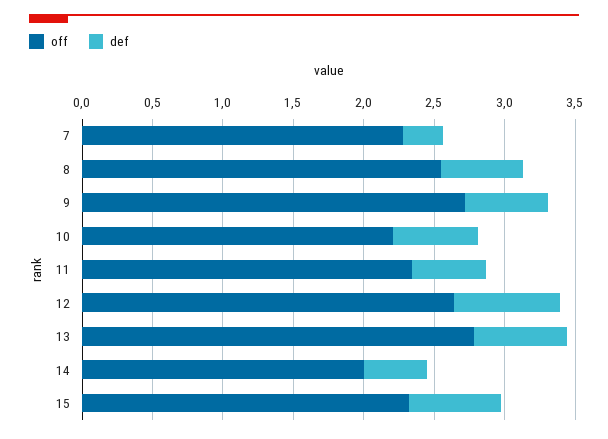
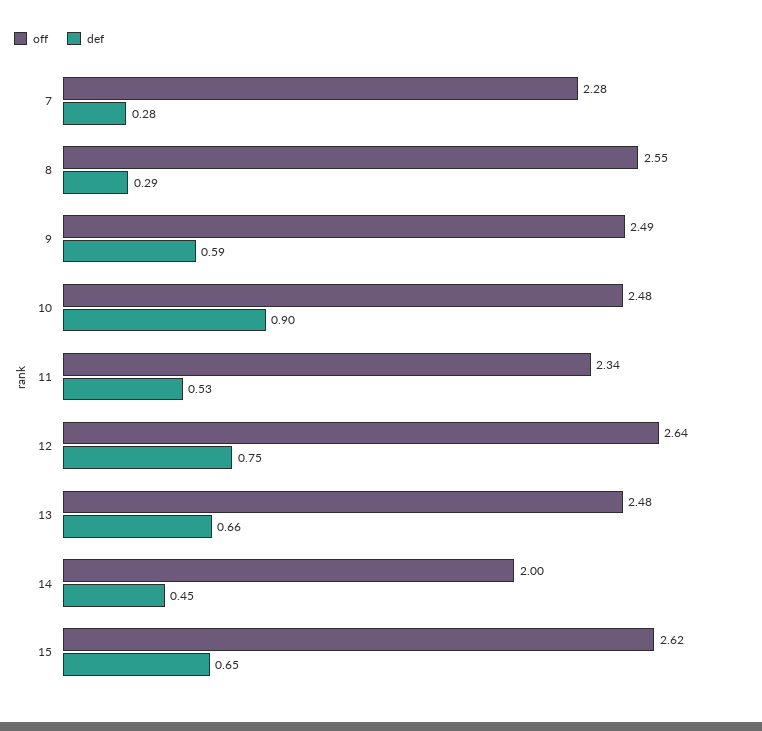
  {
    "off": {
      "7": 2.28,
      "8": 2.55,
-     "9": 2.7,
+     "9": 2.49,
-     "10": 2.2,
+     "10": 2.48,
      "11": 2.34,
      "12": 2.64,
-     "13": 2.8,
+     "13": 2.48,
      "14": 2,
-     "15": 2.3
+     "15": 2.62
    },
    "def": {
      "7": 0.28,
-     "8": 0.6,
+     "8": 0.29,
      "9": 0.59,
-     "10": 0.6,
+     "10": 0.9,
      "11": 0.53,
      "12": 0.75,
      "13": 0.66,
      "14": 0.45,
      "15": 0.65
    }
  }

